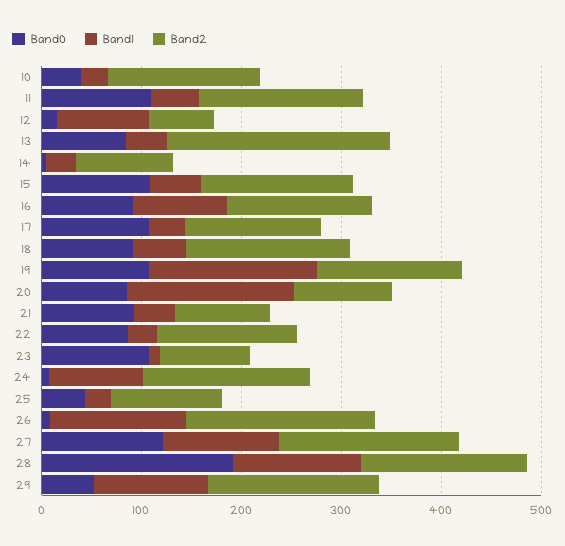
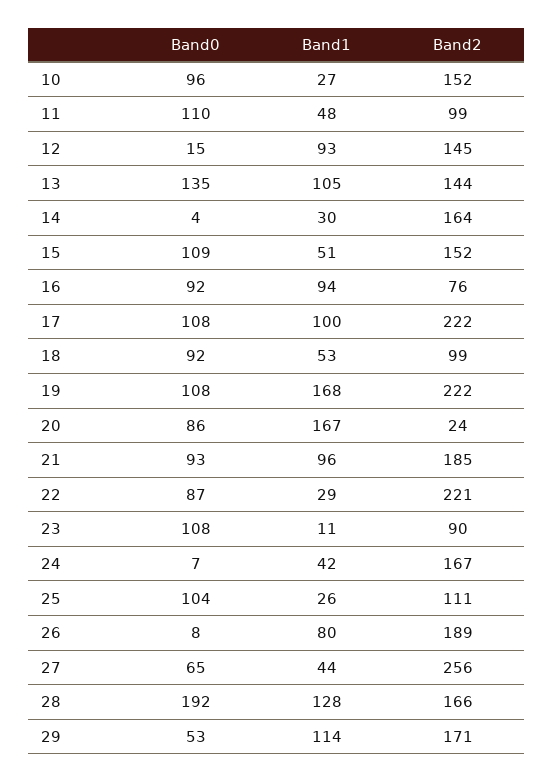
  {
    "Band0": {
-     "10": 40,
+     "10": 96,
      "11": 110,
      "12": 15,
-     "13": 80,
+     "13": 135,
      "14": 4,
      "15": 109,
      "16": 92,
      "17": 108,
      "18": 92,
      "19": 108,
      "20": 86,
      "21": 93,
      "22": 87,
      "23": 108,
      "24": 7,
-     "25": 40,
+     "25": 104,
      "26": 8,
-     "27": 120,
+     "27": 65,
      "28": 192,
      "29": 53
    },
    "Band1": {
      "10": 27,
      "11": 48,
      "12": 93,
-     "13": 40,
+     "13": 105,
      "14": 30,
      "15": 51,
      "16": 94,
-     "17": 40,
+     "17": 100,
      "18": 53,
      "19": 168,
      "20": 167,
-     "21": 40,
+     "21": 96,
      "22": 29,
      "23": 11,
-     "24": 100,
+     "24": 42,
      "25": 26,
-     "26": 140,
+     "26": 80,
-     "27": 120,
+     "27": 44,
      "28": 128,
      "29": 114
    },
    "Band2": {
      "10": 152,
-     "11": 160,
+     "11": 99,
-     "12": 60,
+     "12": 145,
-     "13": 220,
+     "13": 144,
-     "14": 100,
+     "14": 164,
      "15": 152,
-     "16": 140,
+     "16": 76,
-     "17": 140,
+     "17": 222,
-     "18": 160,
+     "18": 99,
-     "19": 140,
+     "19": 222,
-     "20": 100,
+     "20": 24,
-     "21": 100,
+     "21": 185,
-     "22": 140,
+     "22": 221,
      "23": 90,
      "24": 167,
      "25": 111,
      "26": 189,
-     "27": 180,
+     "27": 256,
      "28": 166,
      "29": 171
    }
  }

